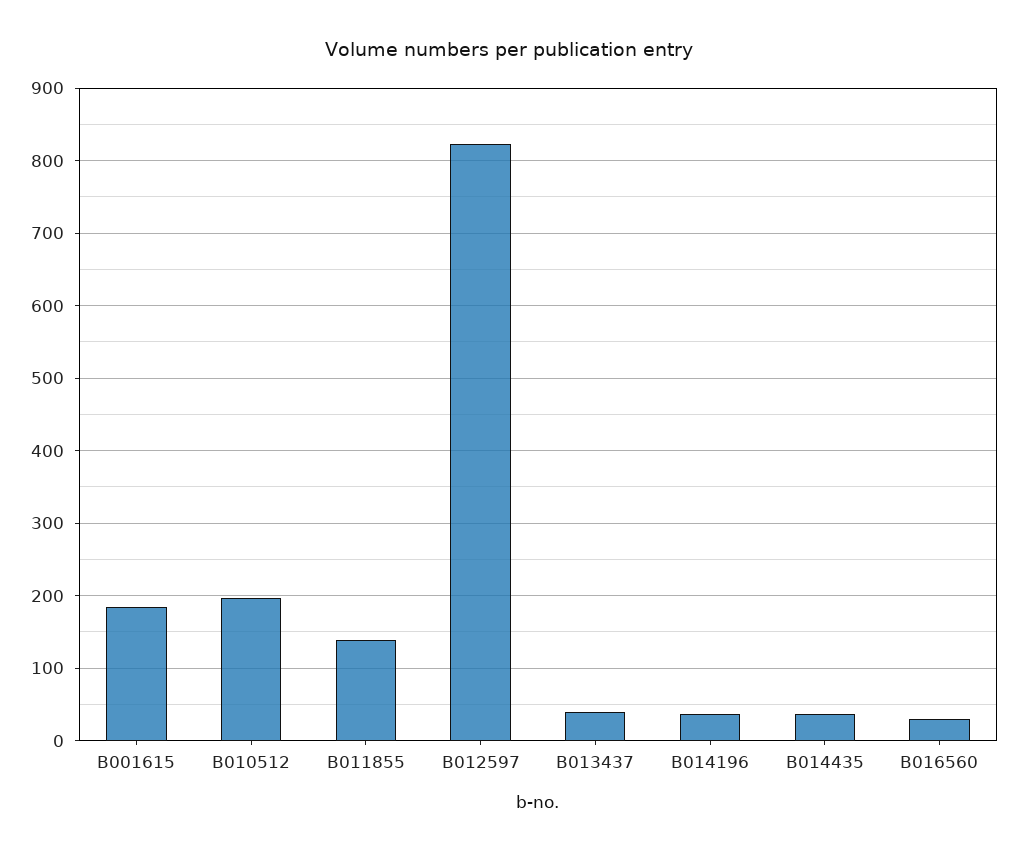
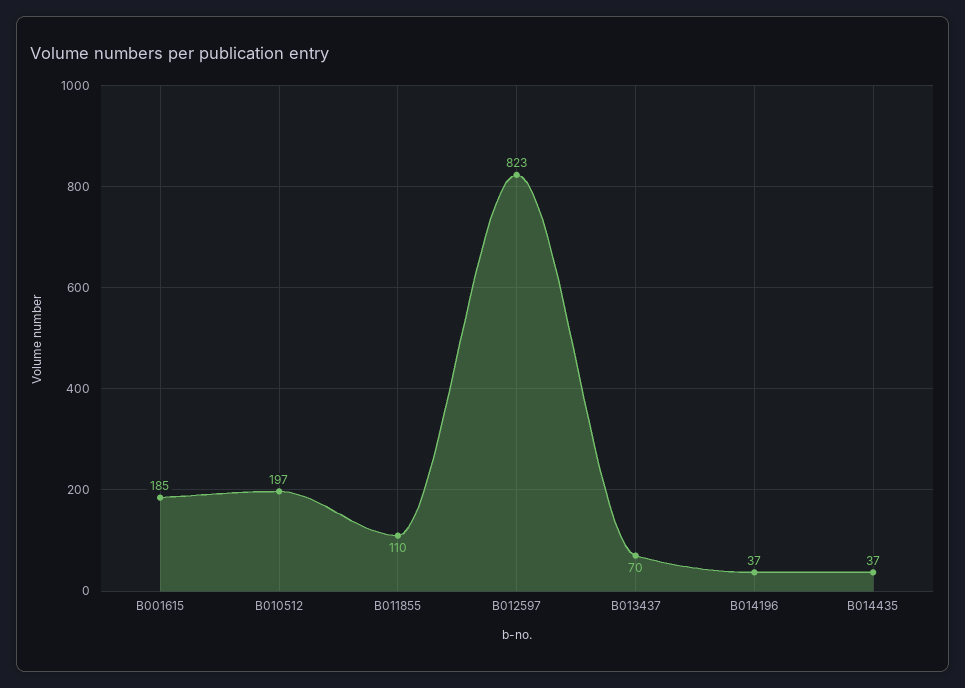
  {
    "B001615": 185,
    "B010512": 197,
-   "B011855": 140,
+   "B011855": 110,
    "B012597": 823,
-   "B013437": 40,
+   "B013437": 70,
    "B014196": 37,
-   "B014435": 37,
+   "B014435": 37
-   "B016560": 30
  }

